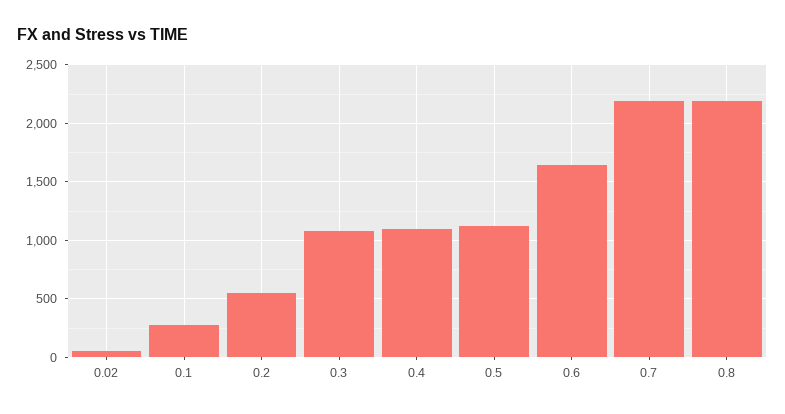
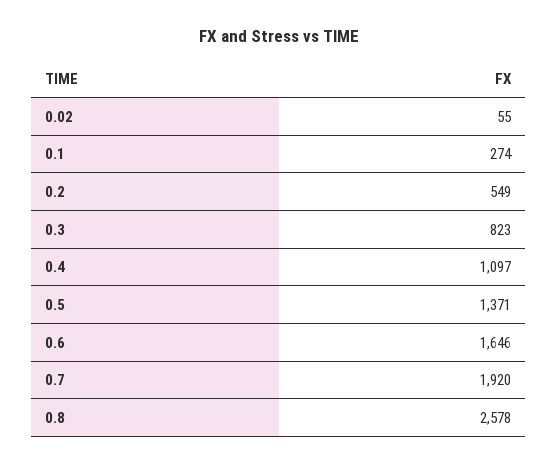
  {
    "0.02": 55,
    "0.1": 274,
    "0.2": 549,
-   "0.3": 1100,
+   "0.3": 823,
    "0.4": 1097,
-   "0.5": 1100,
+   "0.5": 1371,
    "0.6": 1646,
-   "0.7": 2200,
+   "0.7": 1920,
-   "0.8": 2200
+   "0.8": 2578
  }

